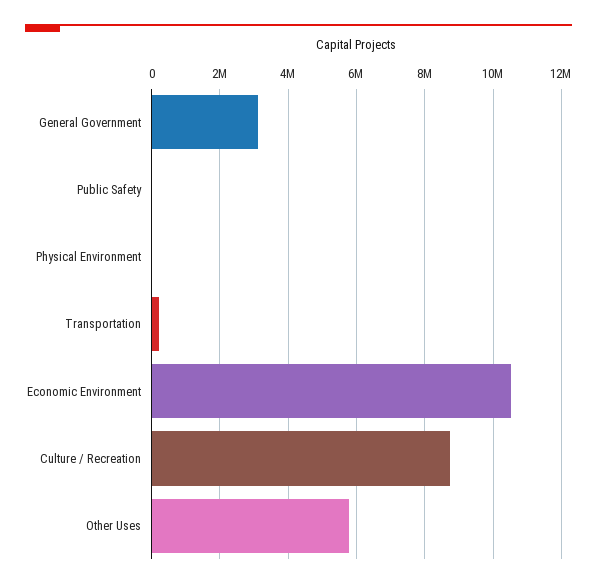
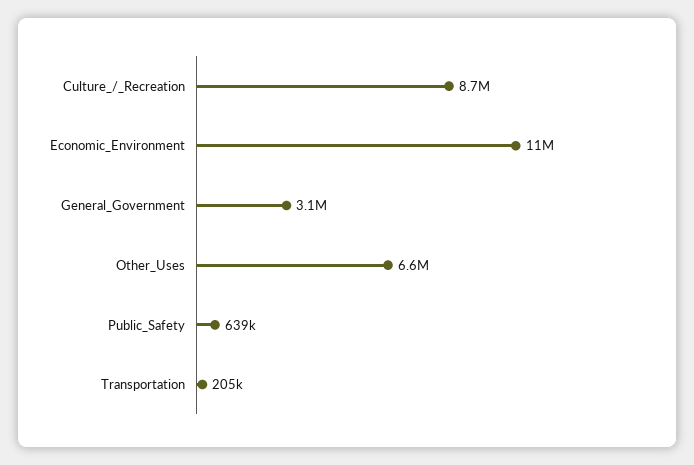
  {
    "General Government": 3100000,
-   "Public Safety": 0,
+   "Public Safety": 639000,
-   "Physical Environment": 0,
    "Transportation": 205000,
    "Economic Environment": 11000000,
    "Culture / Recreation": 8700000,
-   "Other Uses": 5800000
+   "Other Uses": 6600000
  }

